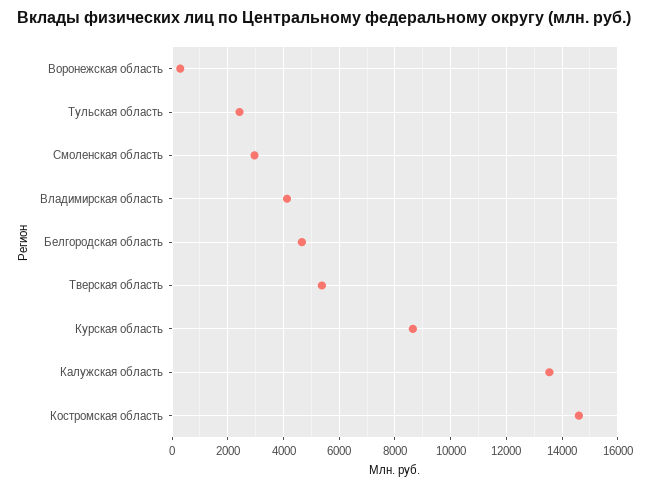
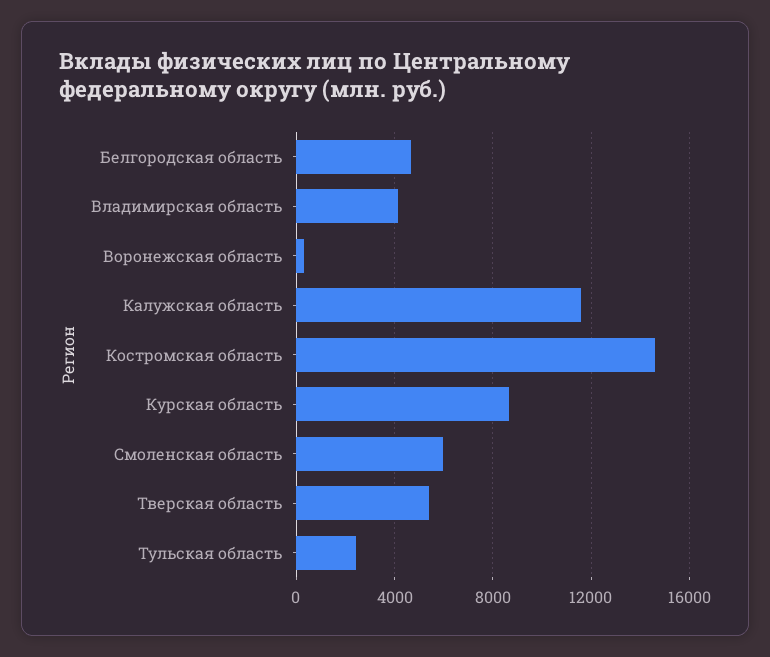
  {
    "Воронежская область": 250,
    "Тульская область": 2500,
-   "Смоленская область": 3000,
+   "Смоленская область": 6000,
    "Владимирская область": 4000,
    "Белгородская область": 4750,
    "Тверская область": 5500,
    "Курская область": 8750,
-   "Калужская область": 13500,
+   "Калужская область": 11500,
    "Костромская область": 14500
  }

